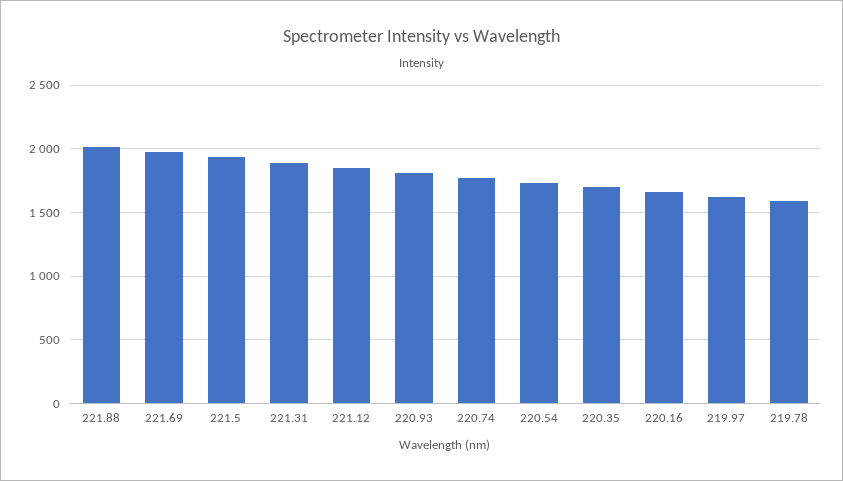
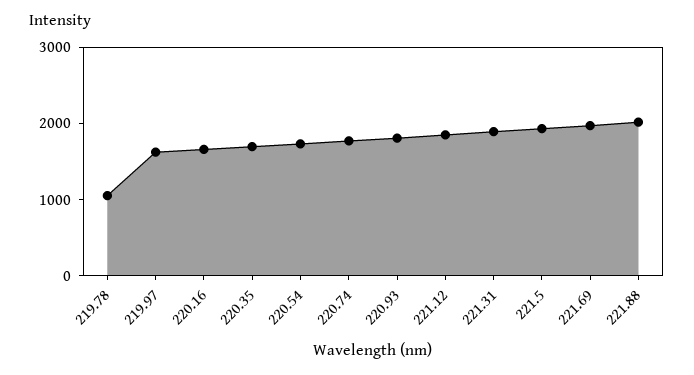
  {
    "221.88": 2000,
    "221.69": 1950,
    "221.5": 1950,
    "221.31": 1900,
    "221.12": 1850,
    "220.93": 1800,
    "220.74": 1750,
    "220.54": 1750,
    "220.35": 1700,
    "220.16": 1650,
    "219.97": 1650,
-   "219.78": 1600
+   "219.78": 1000
  }

